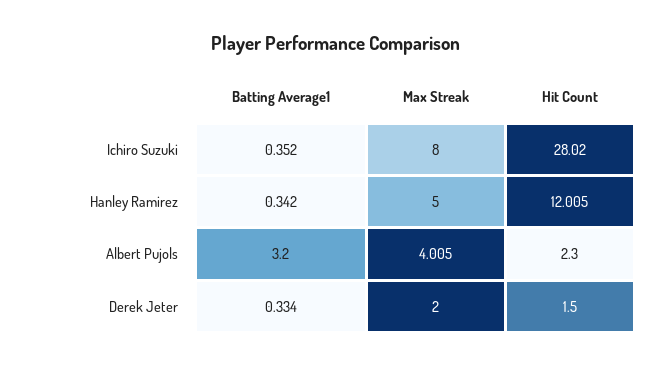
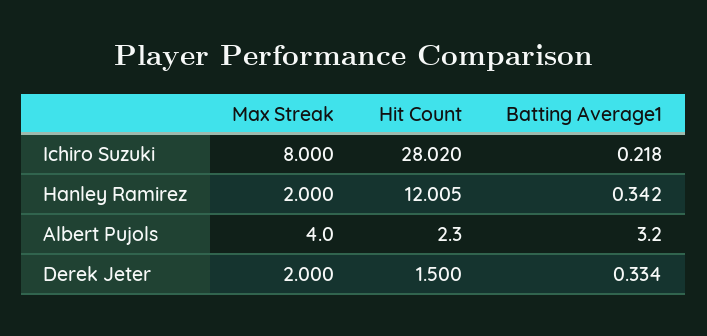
  {
    "Batting Average1": {
-     "Ichiro Suzuki": 0.352,
+     "Ichiro Suzuki": 0.218,
      "Hanley Ramirez": 0.342,
      "Albert Pujols": 3.2,
      "Derek Jeter": 0.334
    },
    "Max Streak": {
      "Ichiro Suzuki": 8,
-     "Hanley Ramirez": 5,
+     "Hanley Ramirez": 2,
-     "Albert Pujols": 4.005,
+     "Albert Pujols": 4,
      "Derek Jeter": 2
    },
    "Hit Count": {
      "Ichiro Suzuki": 28.02,
      "Hanley Ramirez": 12.005,
      "Albert Pujols": 2.3,
      "Derek Jeter": 1.5
    }
  }

